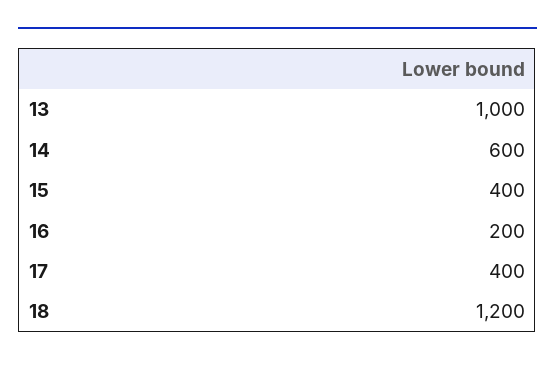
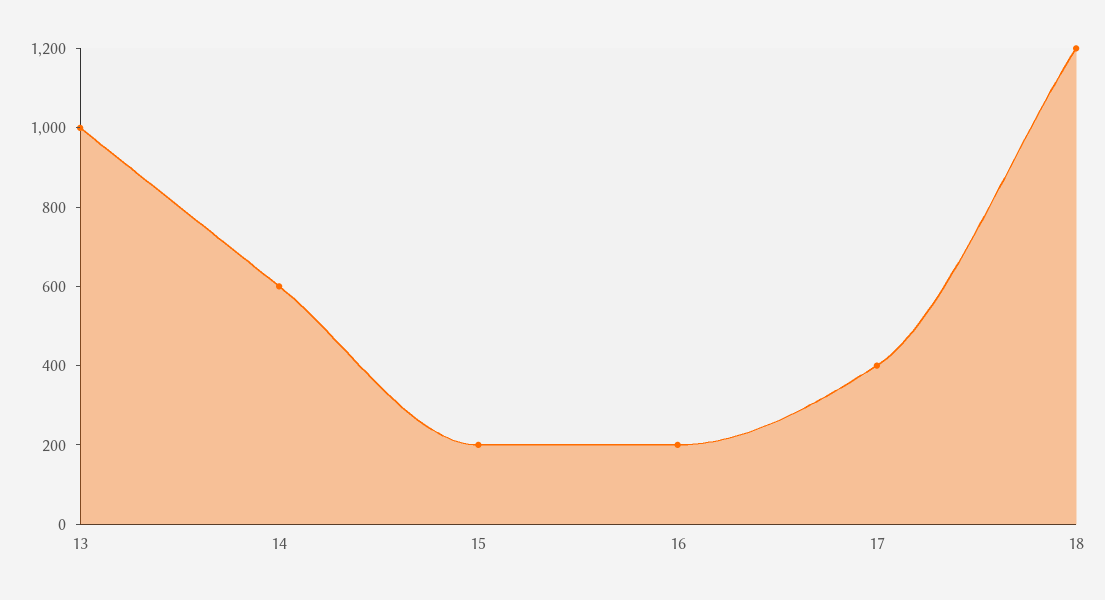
  {
    "13": 1000,
    "14": 600,
-   "15": 400,
+   "15": 200,
    "16": 200,
    "17": 400,
    "18": 1200
  }

